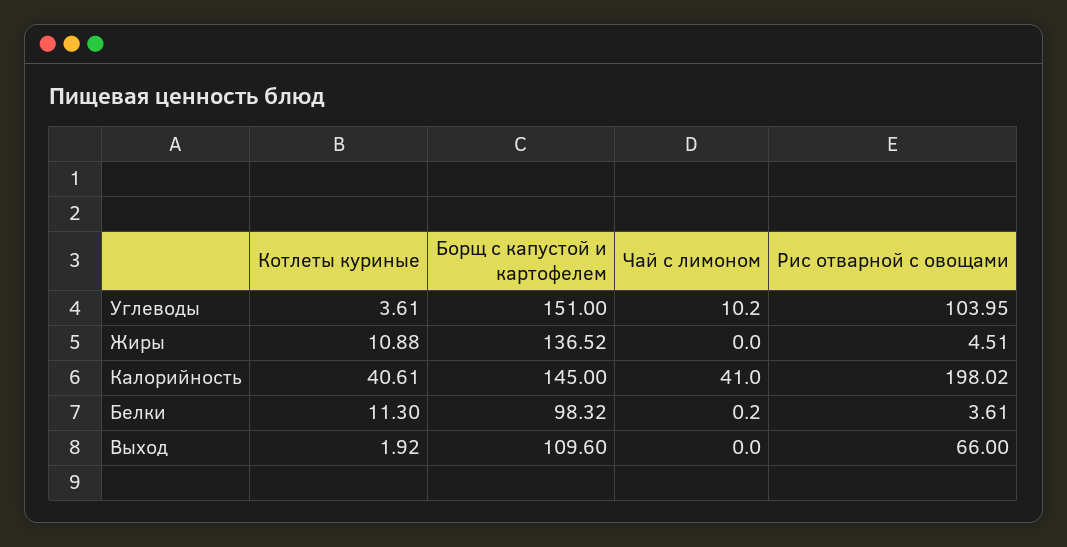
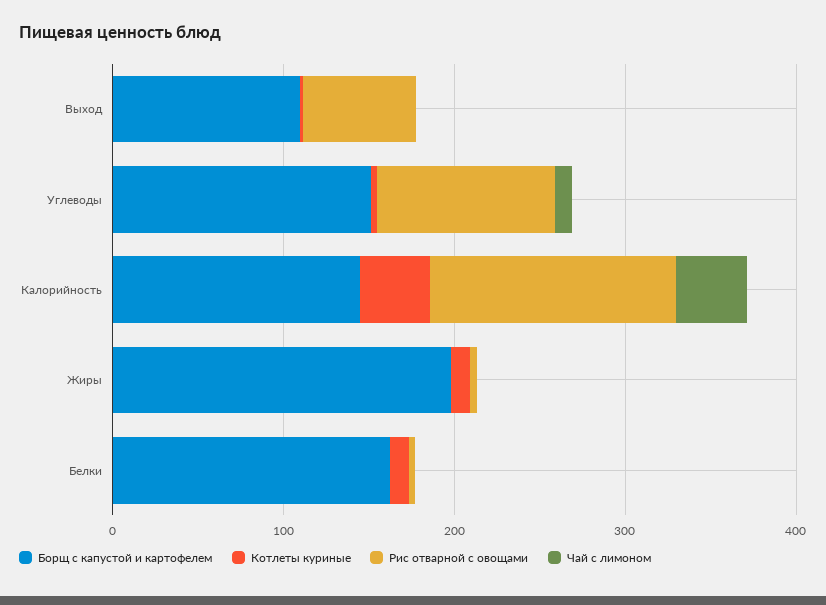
  {
    "Котлеты куриные": {
      "Углеводы": 3.61,
      "Жиры": 10.88,
      "Калорийность": 40.61,
      "Белки": 11.3,
      "Выход": 1.92
    },
    "Борщ с капустой и картофелем": {
      "Углеводы": 151,
-     "Жиры": 136.52,
+     "Жиры": 200,
      "Калорийность": 145,
-     "Белки": 98.32,
+     "Белки": 160,
      "Выход": 109.6
    },
    "Чай с лимоном": {
      "Углеводы": 10.2,
      "Жиры": 0,
      "Калорийность": 41,
      "Белки": 0.2,
      "Выход": 0
    },
    "Рис отварной с овощами": {
      "Углеводы": 103.95,
      "Жиры": 4.51,
-     "Калорийность": 198.02,
+     "Калорийность": 140,
      "Белки": 3.61,
      "Выход": 66
    }
  }

